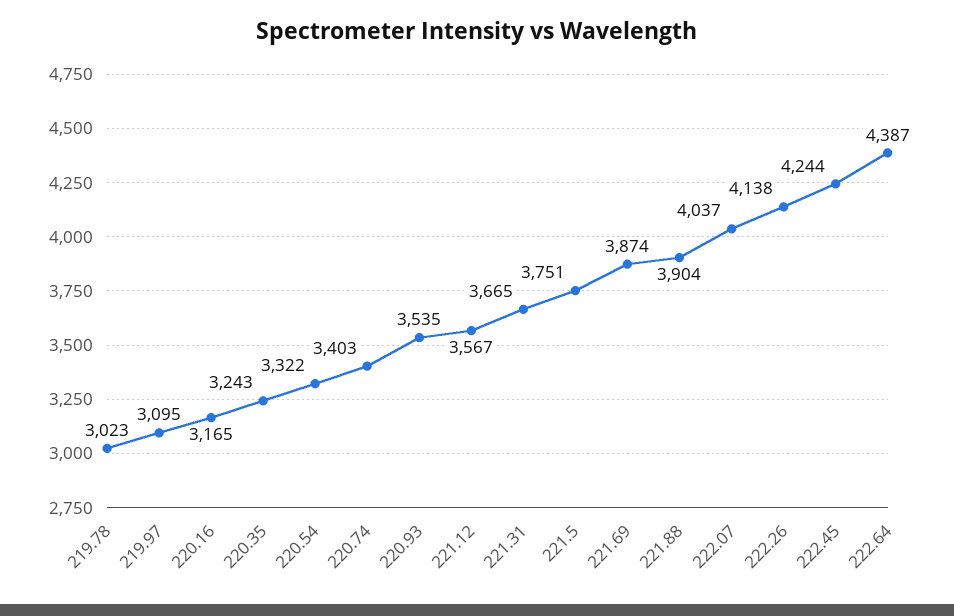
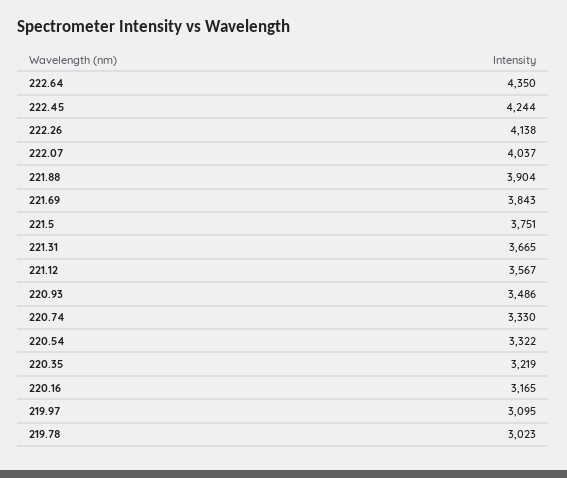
  {
    "219.78": 3023,
    "219.97": 3095,
    "220.16": 3165,
-   "220.35": 3243,
+   "220.35": 3219,
    "220.54": 3322,
-   "220.74": 3403,
+   "220.74": 3330,
-   "220.93": 3535,
+   "220.93": 3486,
    "221.12": 3567,
    "221.31": 3665,
    "221.5": 3751,
-   "221.69": 3874,
+   "221.69": 3843,
    "221.88": 3904,
    "222.07": 4037,
    "222.26": 4138,
    "222.45": 4244,
-   "222.64": 4387
+   "222.64": 4350
  }

